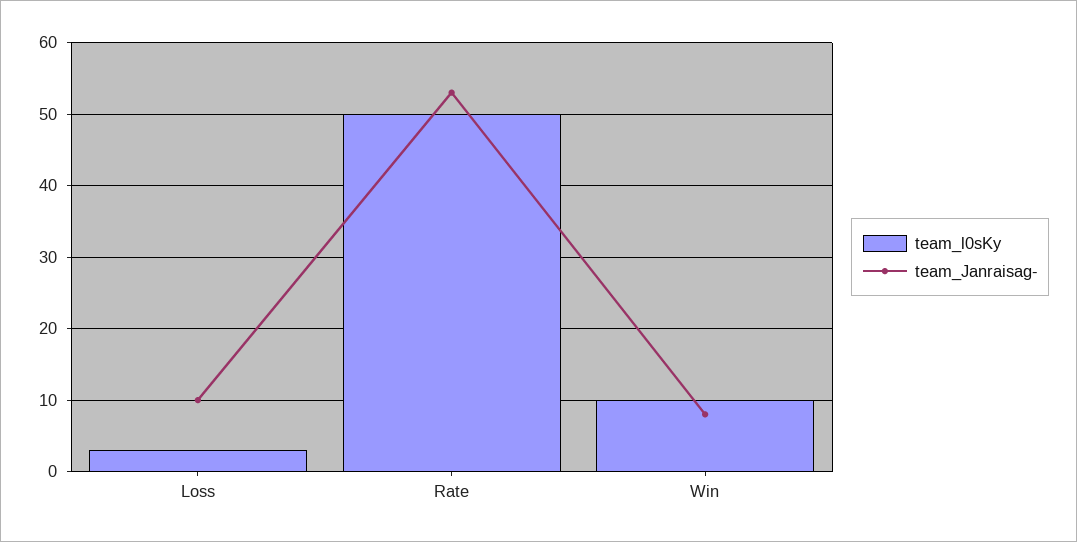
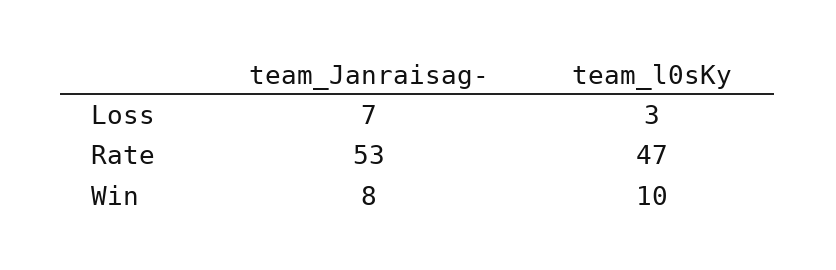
  {
    "team_l0sKy": {
      "Loss": 3,
-     "Rate": 50,
+     "Rate": 47,
      "Win": 10
    },
    "team_Janraisag-": {
-     "Loss": 10,
+     "Loss": 7,
      "Rate": 53,
      "Win": 8
    }
  }

